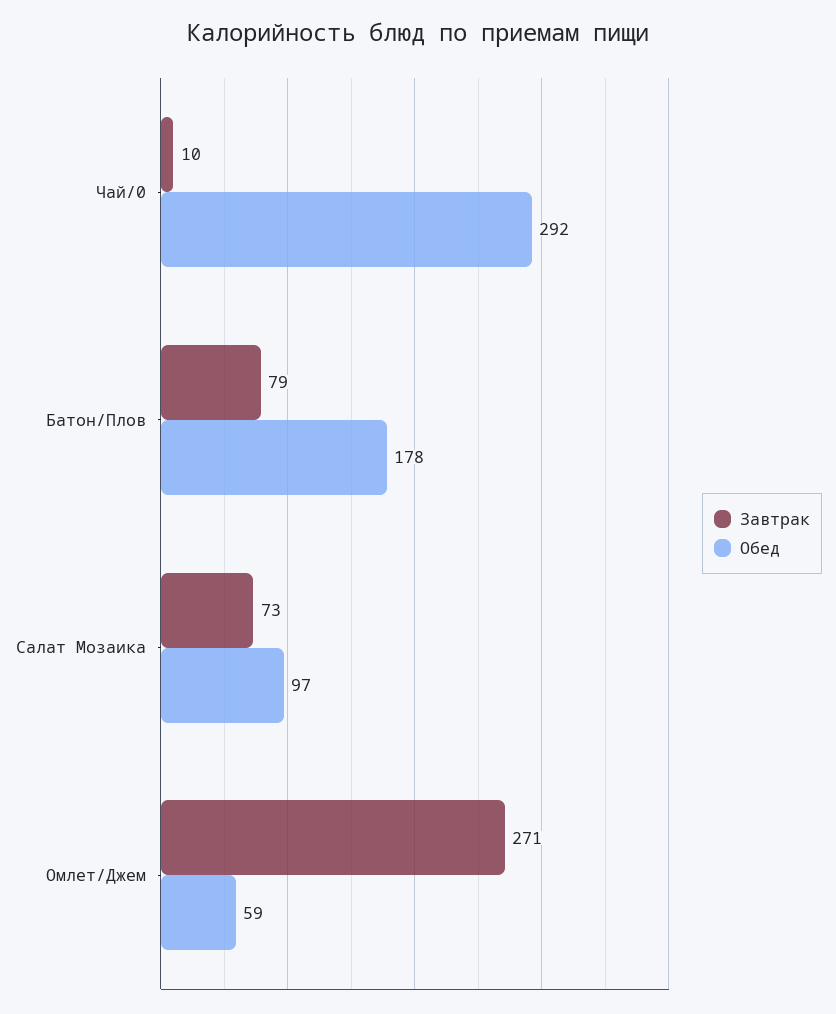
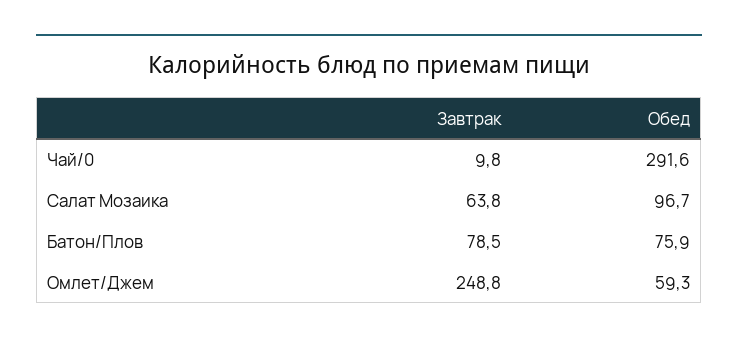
  {
    "Завтрак": {
      "Чай/0": 9.8,
      "Батон/Плов": 78.5,
-     "Салат Мозаика": 73,
+     "Салат Мозаика": 63.8,
-     "Омлет/Джем": 271
+     "Омлет/Джем": 248.8
    },
    "Обед": {
      "Чай/0": 291.6,
-     "Батон/Плов": 178,
+     "Батон/Плов": 75.9,
      "Салат Мозаика": 96.7,
      "Омлет/Джем": 59.3
    }
  }

